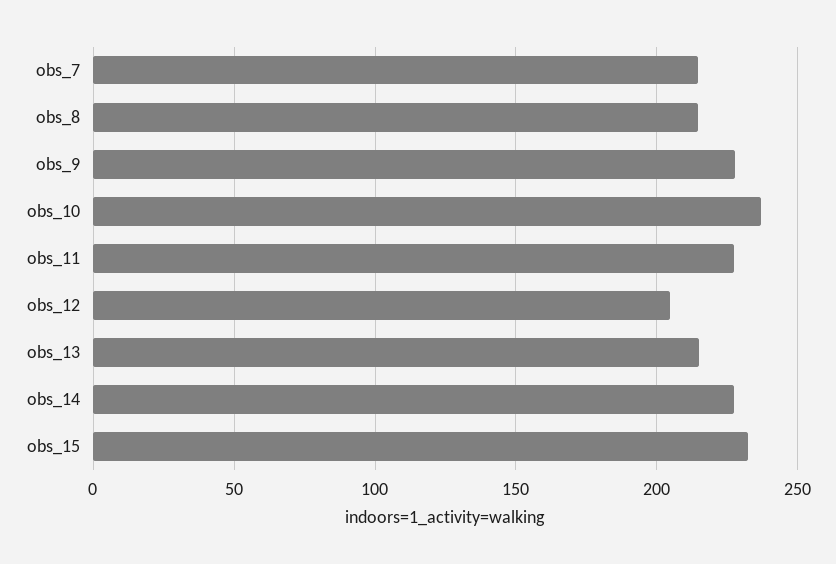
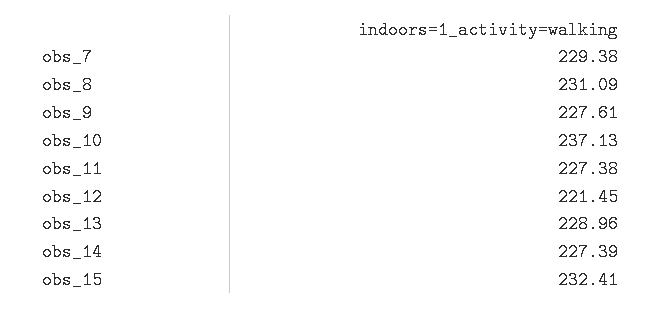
  {
-   "obs_7": 215,
+   "obs_7": 229.38,
-   "obs_8": 215,
+   "obs_8": 231.09,
    "obs_9": 227.61,
    "obs_10": 237.13,
    "obs_11": 227.38,
-   "obs_12": 205,
+   "obs_12": 221.45,
-   "obs_13": 215,
+   "obs_13": 228.96,
    "obs_14": 227.39,
    "obs_15": 232.41
  }

